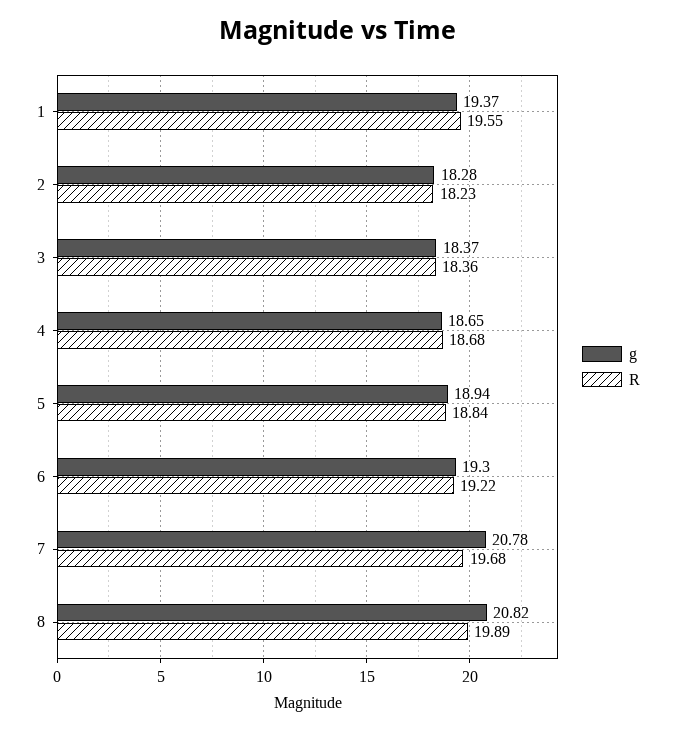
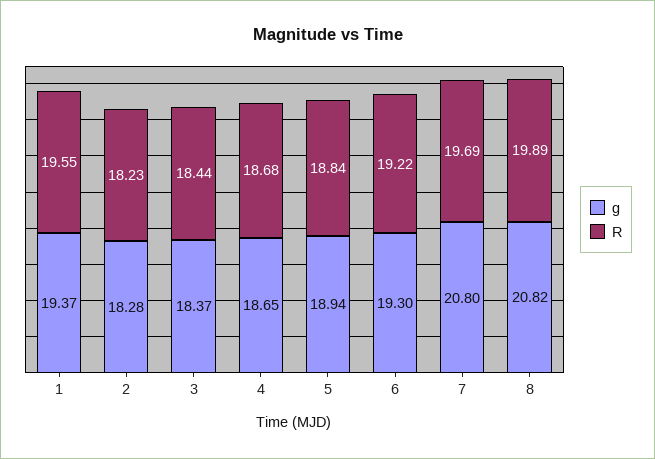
  {
    "g": {
      "1": 19.37,
      "2": 18.28,
      "3": 18.37,
      "4": 18.65,
      "5": 18.94,
      "6": 19.3,
-     "7": 20.78,
+     "7": 20.8,
      "8": 20.82
    },
    "R": {
      "1": 19.55,
      "2": 18.23,
-     "3": 18.36,
+     "3": 18.44,
      "4": 18.68,
      "5": 18.84,
      "6": 19.22,
-     "7": 19.68,
+     "7": 19.69,
      "8": 19.89
    }
  }

